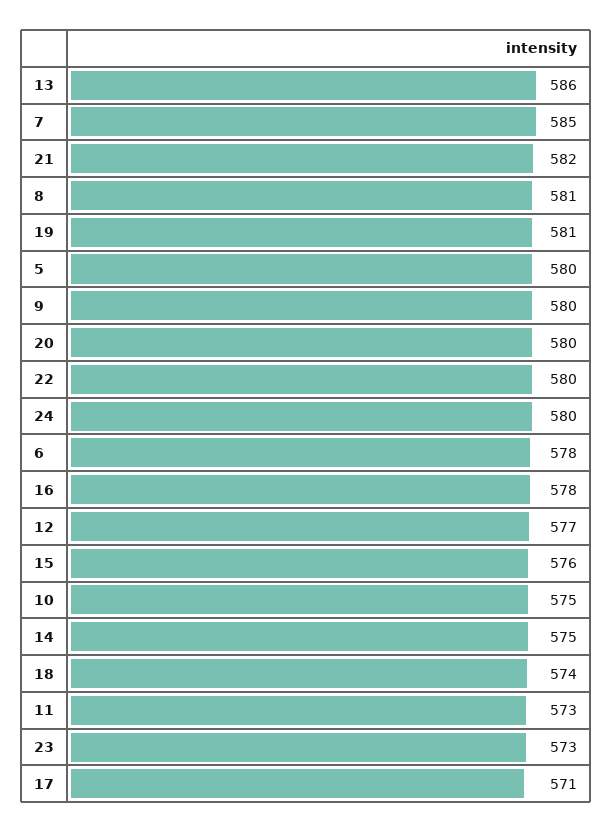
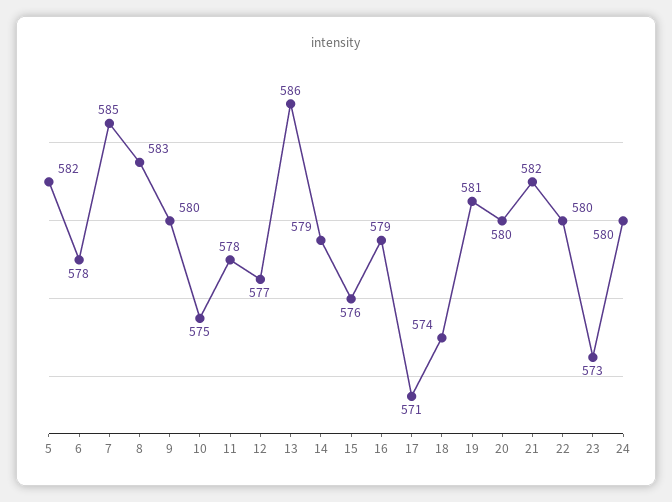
  {
    "13": 586,
    "7": 585,
    "21": 582,
-   "8": 581,
+   "8": 583,
    "19": 581,
-   "5": 580,
+   "5": 582,
    "9": 580,
    "20": 580,
    "22": 580,
    "24": 580,
    "6": 578,
-   "16": 578,
+   "16": 579,
    "12": 577,
    "15": 576,
    "10": 575,
-   "14": 575,
+   "14": 579,
    "18": 574,
-   "11": 573,
+   "11": 578,
    "23": 573,
    "17": 571
  }

